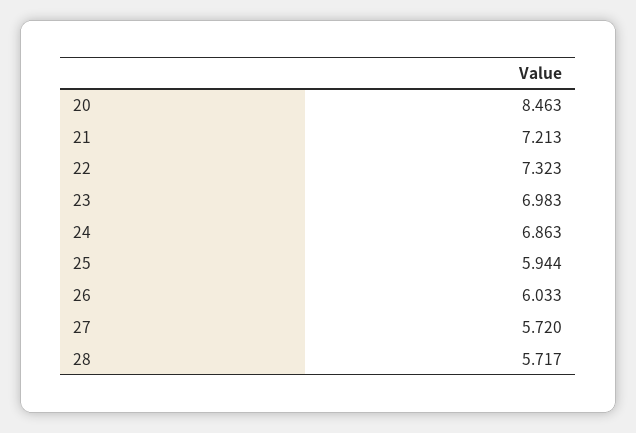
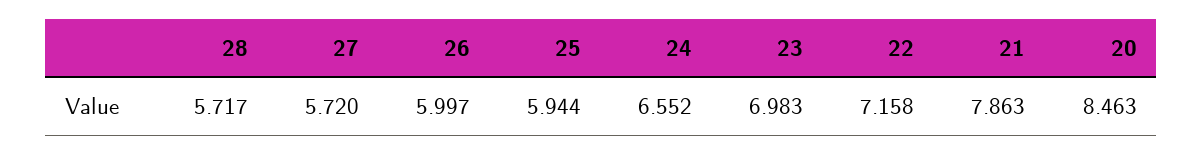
  {
    "20": 8.463,
-   "21": 7.213,
+   "21": 7.863,
-   "22": 7.323,
+   "22": 7.158,
    "23": 6.983,
-   "24": 6.863,
+   "24": 6.552,
    "25": 5.944,
-   "26": 6.033,
+   "26": 5.997,
    "27": 5.72,
    "28": 5.717
  }

